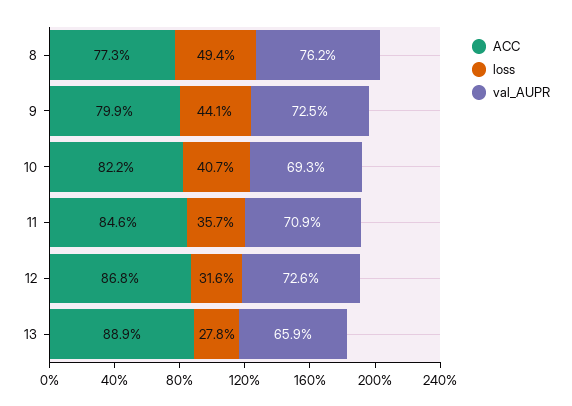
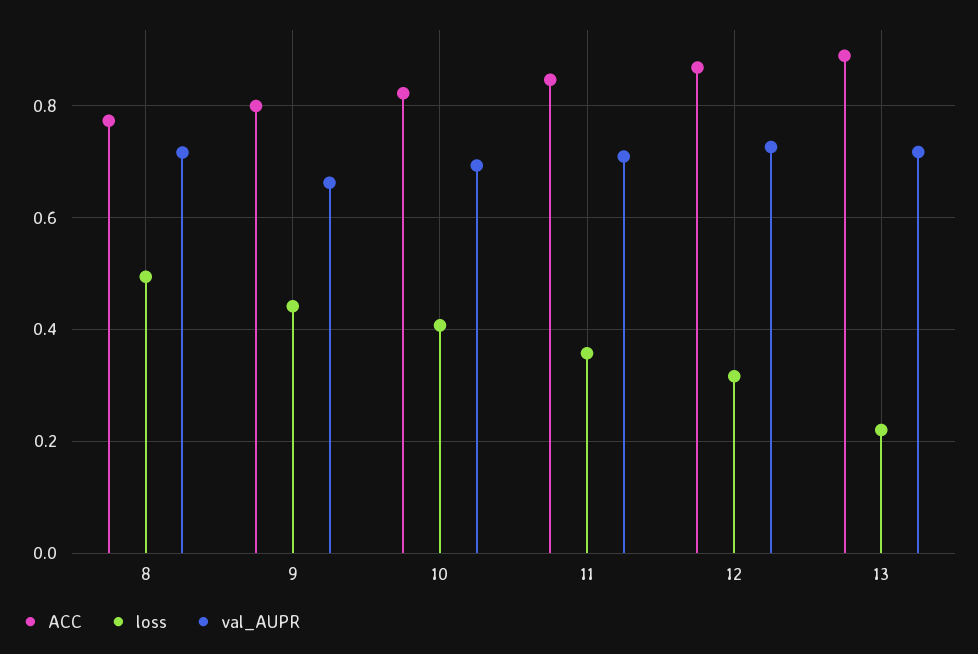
  {
    "ACC": {
      "8": 0.773,
      "9": 0.799,
      "10": 0.822,
      "11": 0.846,
      "12": 0.868,
      "13": 0.889
    },
    "loss": {
      "8": 0.494,
      "9": 0.441,
      "10": 0.407,
      "11": 0.357,
      "12": 0.316,
-     "13": 0.278
+     "13": 0.22
    },
    "val_AUPR": {
-     "8": 0.762,
+     "8": 0.72,
-     "9": 0.725,
+     "9": 0.66,
      "10": 0.693,
      "11": 0.709,
      "12": 0.726,
-     "13": 0.659
+     "13": 0.72
    }
  }

